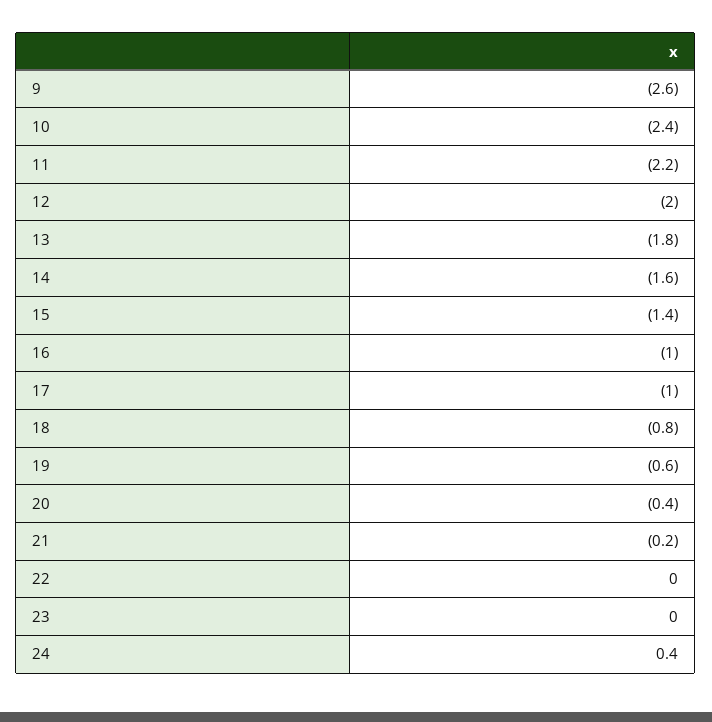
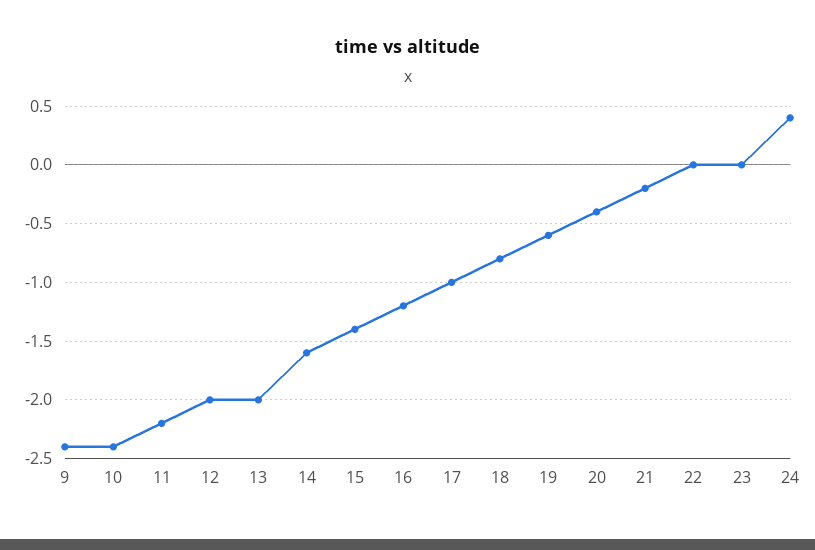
  {
-   "9": -2.6,
+   "9": -2.4,
    "10": -2.4,
    "11": -2.2,
    "12": -2,
-   "13": -1.8,
+   "13": -2,
    "14": -1.6,
    "15": -1.4,
-   "16": -1,
+   "16": -1.2,
    "17": -1,
    "18": -0.8,
    "19": -0.6,
    "20": -0.4,
    "21": -0.2,
    "22": 0,
    "23": 0,
    "24": 0.4
  }

